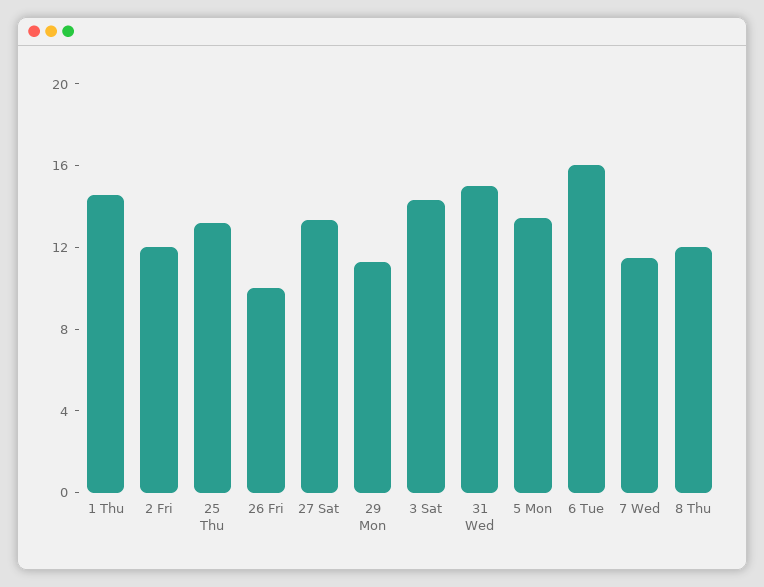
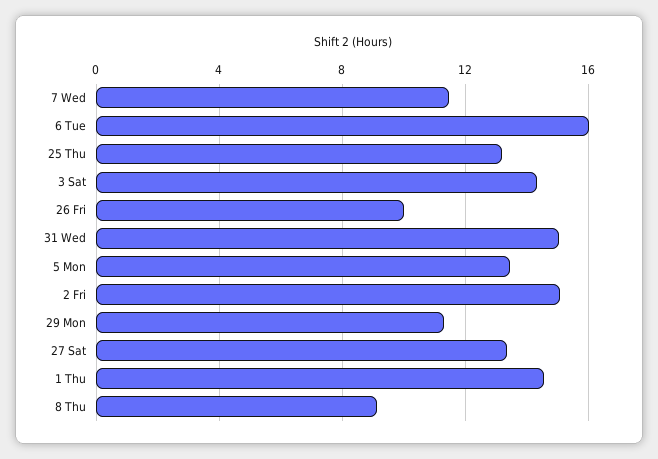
  {
    "1 Thu": 14.5,
-   "2 Fri": 12,
+   "2 Fri": 15,
    "25 Thu": 13,
    "26 Fri": 10,
    "27 Sat": 13.5,
    "29 Mon": 11.5,
    "3 Sat": 14.5,
    "31 Wed": 15,
    "5 Mon": 13.5,
    "6 Tue": 16,
    "7 Wed": 11.5,
-   "8 Thu": 12
+   "8 Thu": 9
  }

